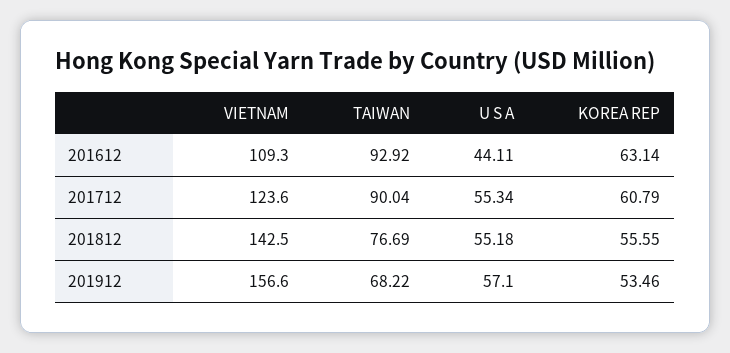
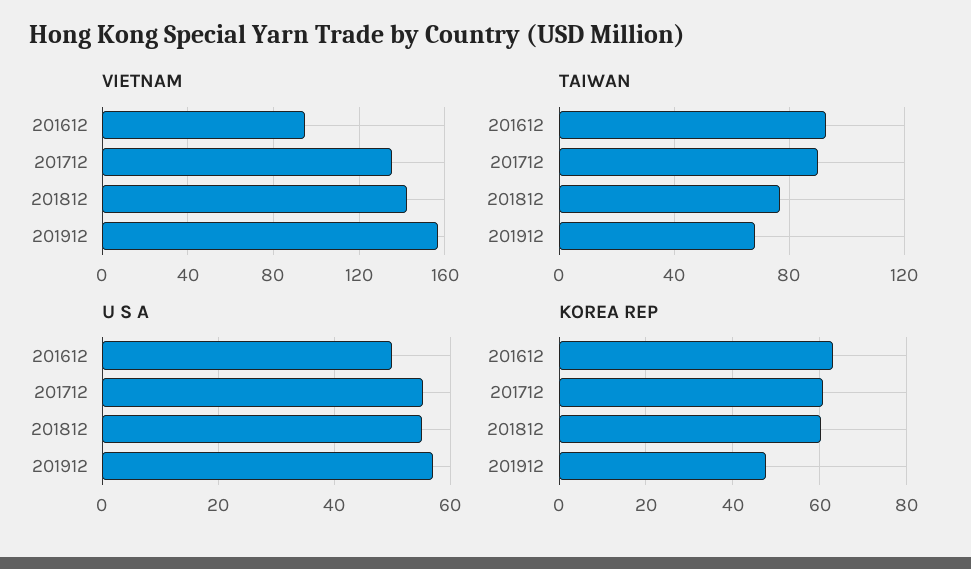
  {
    "VIETNAM": {
-     "201612": 109.3,
+     "201612": 95,
-     "201712": 123.6,
+     "201712": 135,
      "201812": 142.5,
      "201912": 156.6
    },
    "TAIWAN": {
      "201612": 92.92,
      "201712": 90.04,
      "201812": 76.69,
      "201912": 68.22
    },
    "U S A": {
-     "201612": 44.11,
+     "201612": 50,
      "201712": 55.34,
      "201812": 55.18,
      "201912": 57.1
    },
    "KOREA REP": {
      "201612": 63.14,
      "201712": 60.79,
-     "201812": 55.55,
+     "201812": 60,
-     "201912": 53.46
+     "201912": 48
    }
  }

